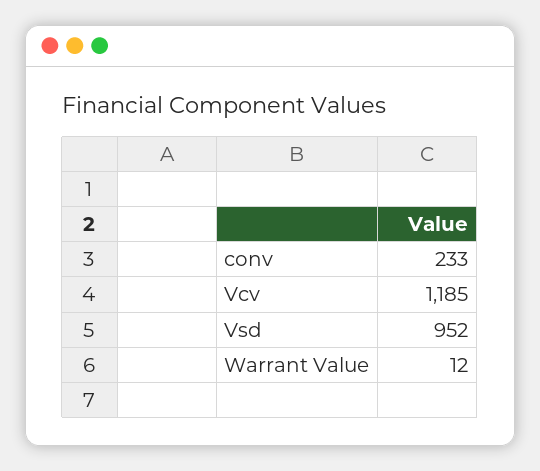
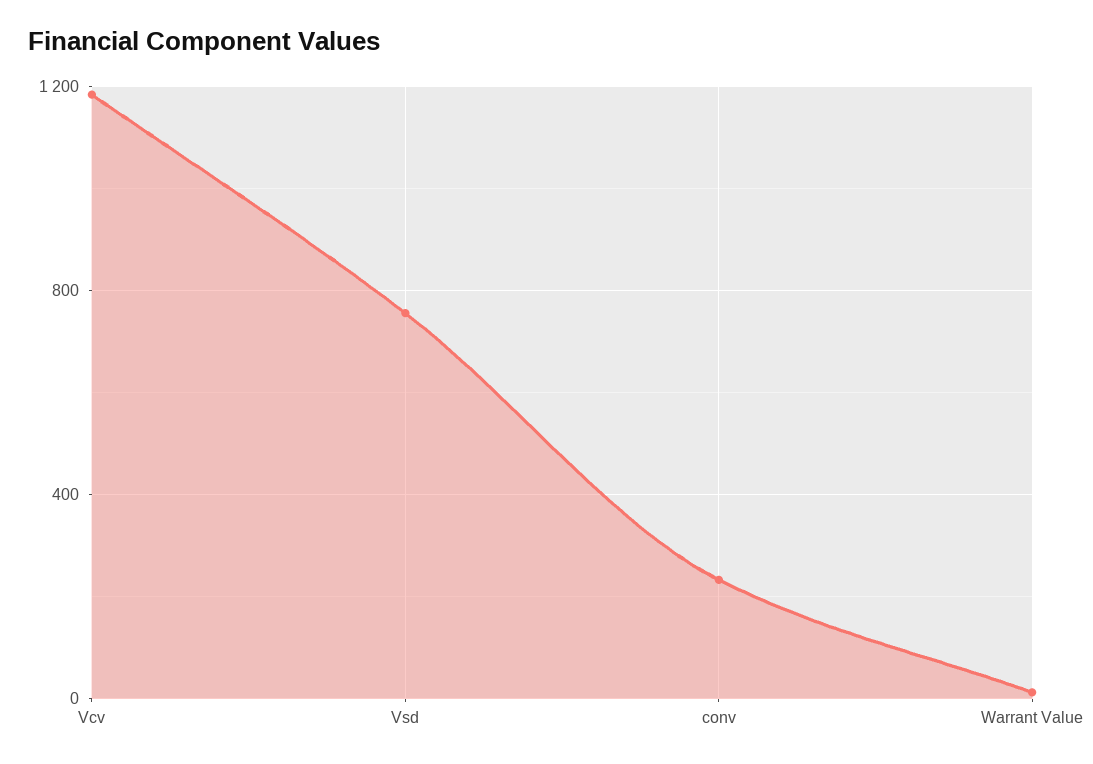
  {
    "conv": 233,
    "Vcv": 1185,
-   "Vsd": 952,
+   "Vsd": 750,
    "Warrant Value": 12
  }

